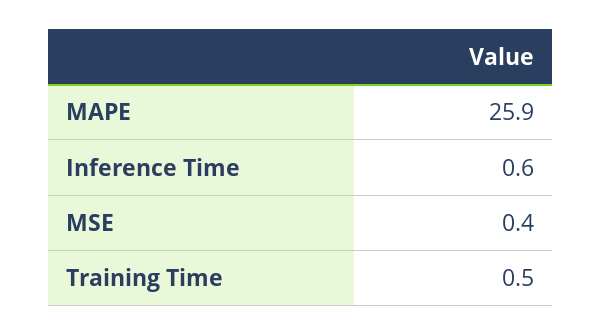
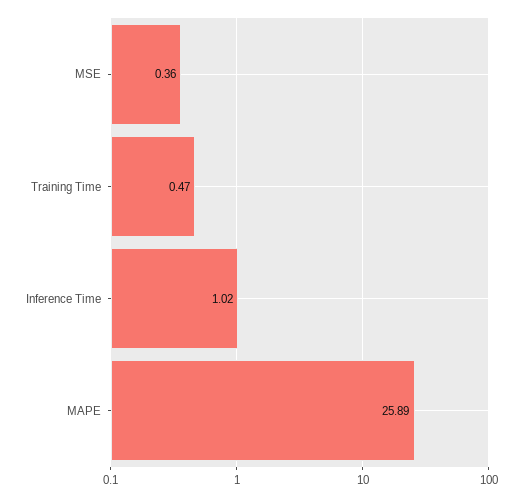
  {
    "MAPE": 25.89,
-   "Inference Time": 0.6,
+   "Inference Time": 1.02,
    "MSE": 0.36,
    "Training Time": 0.47
  }

